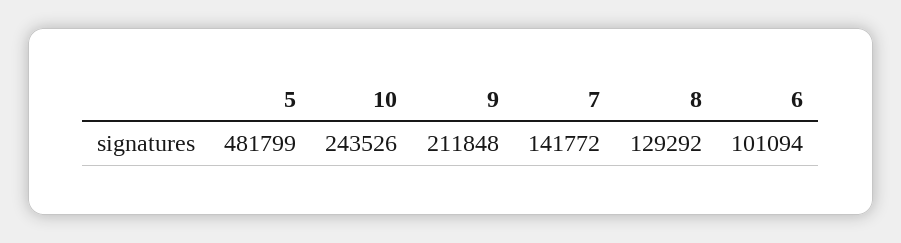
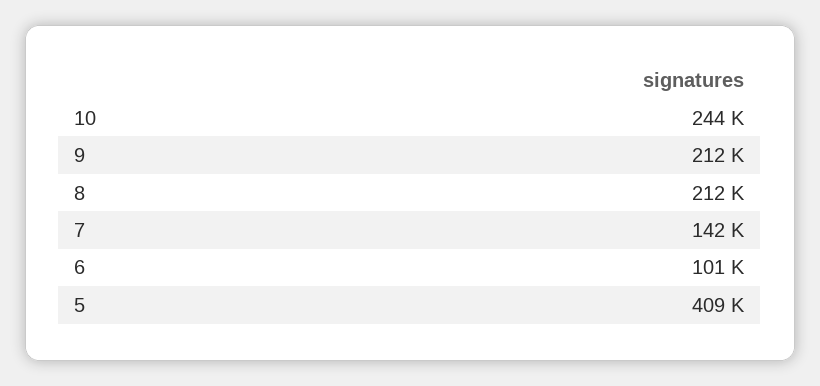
  {
-   "5": 481799,
+   "5": 409000,
    "10": 243526,
    "9": 211848,
    "7": 141772,
-   "8": 129292,
+   "8": 212000,
    "6": 101094
  }

